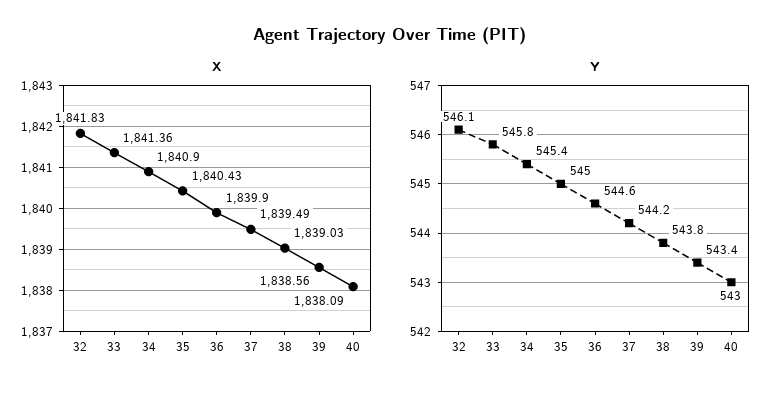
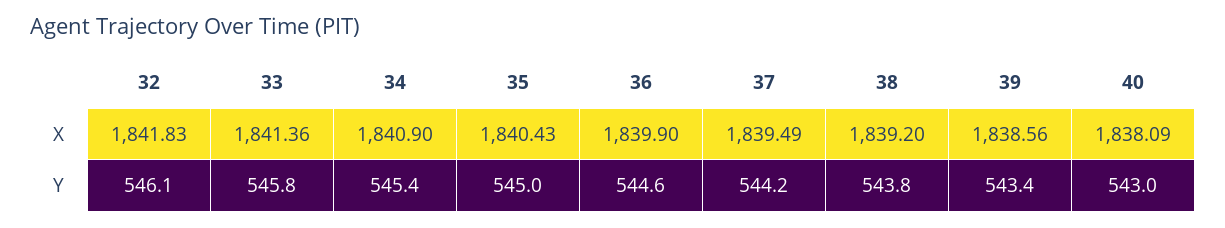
  {
    "X": {
      "32": 1841.83,
      "33": 1841.36,
      "34": 1840.9,
      "35": 1840.43,
      "36": 1839.9,
      "37": 1839.49,
-     "38": 1839.03,
+     "38": 1839.2,
      "39": 1838.56,
      "40": 1838.09
    },
    "Y": {
      "32": 546.1,
      "33": 545.8,
      "34": 545.4,
      "35": 545,
      "36": 544.6,
      "37": 544.2,
      "38": 543.8,
      "39": 543.4,
      "40": 543
    }
  }

